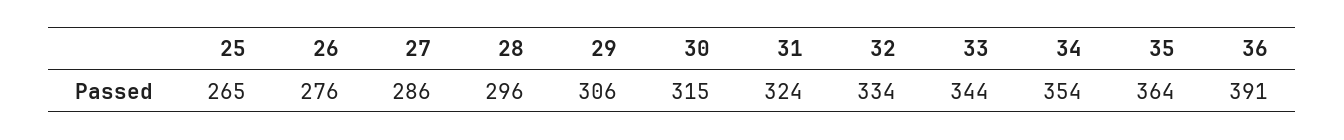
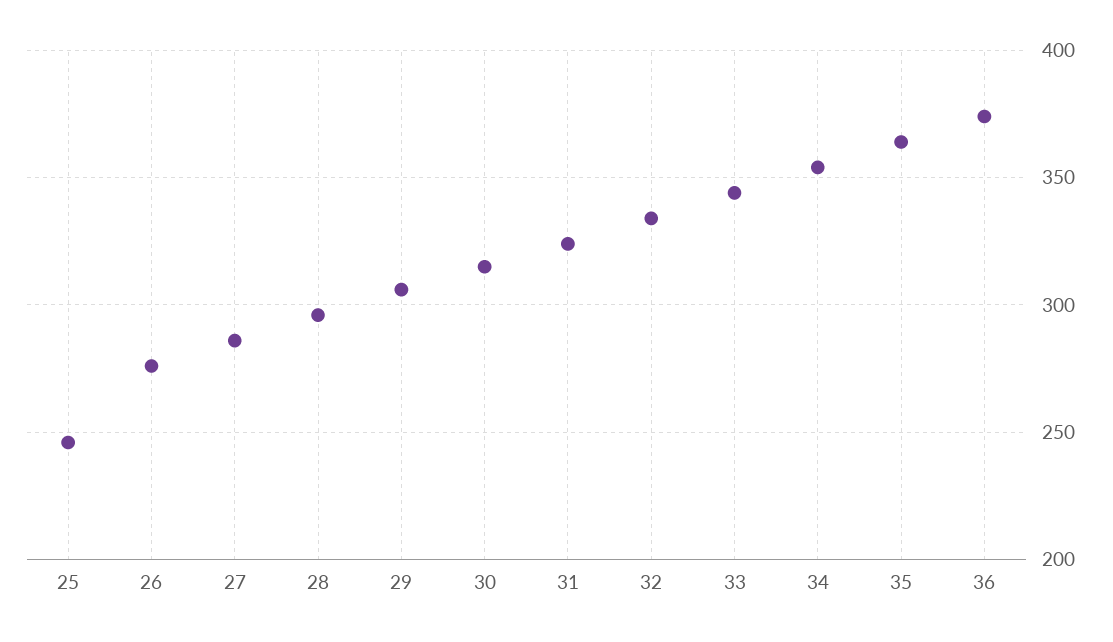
  {
-   "25": 265,
+   "25": 245,
    "26": 276,
    "27": 286,
    "28": 296,
    "29": 306,
    "30": 315,
    "31": 324,
    "32": 334,
    "33": 344,
    "34": 354,
    "35": 364,
-   "36": 391
+   "36": 375
  }

